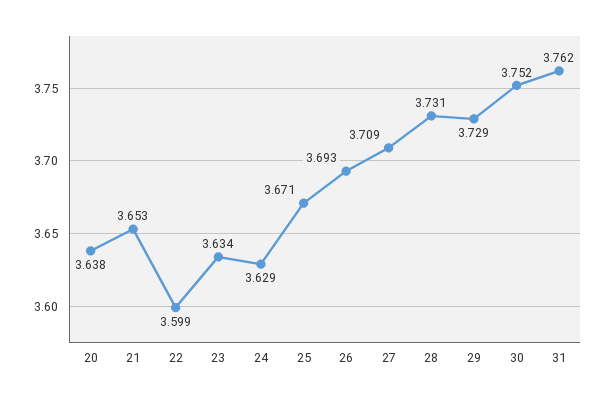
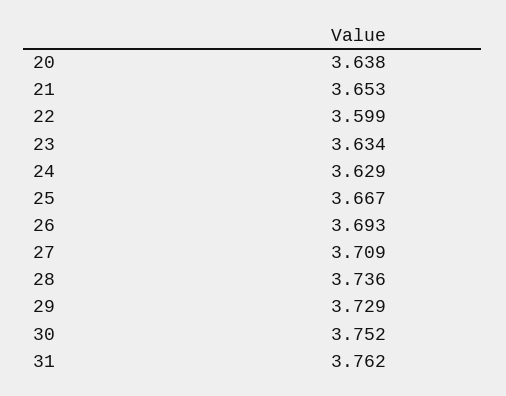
  {
    "20": 3.638,
    "21": 3.653,
    "22": 3.599,
    "23": 3.634,
    "24": 3.629,
-   "25": 3.671,
+   "25": 3.667,
    "26": 3.693,
    "27": 3.709,
-   "28": 3.731,
+   "28": 3.736,
    "29": 3.729,
    "30": 3.752,
    "31": 3.762
  }

